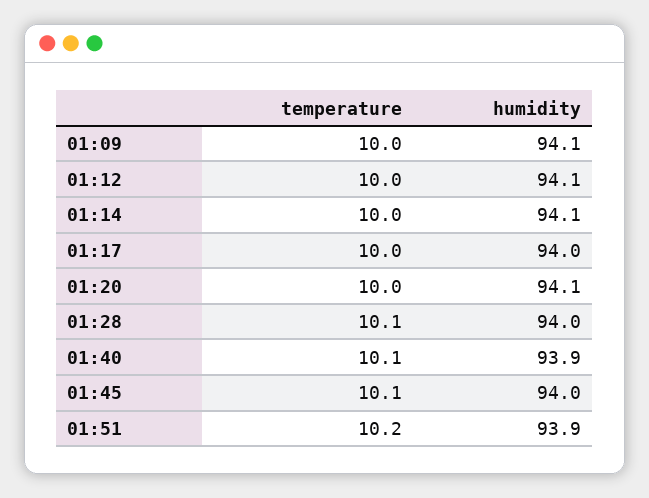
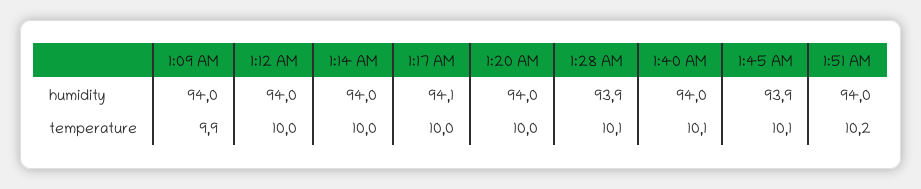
  {
    "temperature": {
-     "01:09": 10,
+     "01:09": 9.9,
      "01:12": 10,
      "01:14": 10,
      "01:17": 10,
      "01:20": 10,
      "01:28": 10.1,
      "01:40": 10.1,
      "01:45": 10.1,
      "01:51": 10.2
    },
    "humidity": {
-     "01:09": 94.1,
+     "01:09": 94,
-     "01:12": 94.1,
+     "01:12": 94,
-     "01:14": 94.1,
+     "01:14": 94,
-     "01:17": 94,
+     "01:17": 94.1,
-     "01:20": 94.1,
+     "01:20": 94,
-     "01:28": 94,
+     "01:28": 93.9,
-     "01:40": 93.9,
+     "01:40": 94,
-     "01:45": 94,
+     "01:45": 93.9,
-     "01:51": 93.9
+     "01:51": 94
    }
  }

